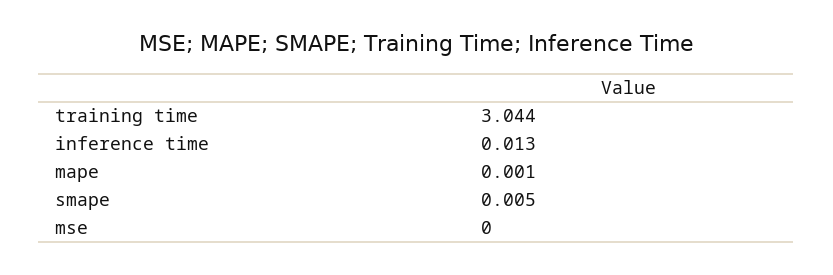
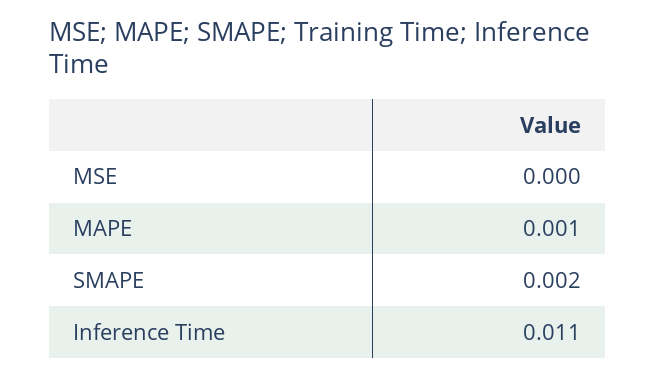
  {
-   "training time": 3.044,
-   "inference time": 0.013,
+   "inference time": 0.011,
    "mape": 0.001,
-   "smape": 0.005,
+   "smape": 0.002,
    "mse": 0
  }

